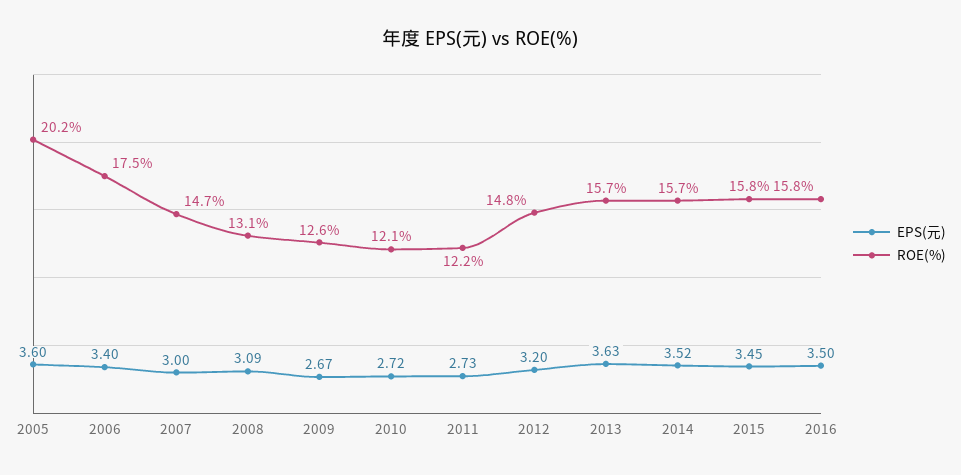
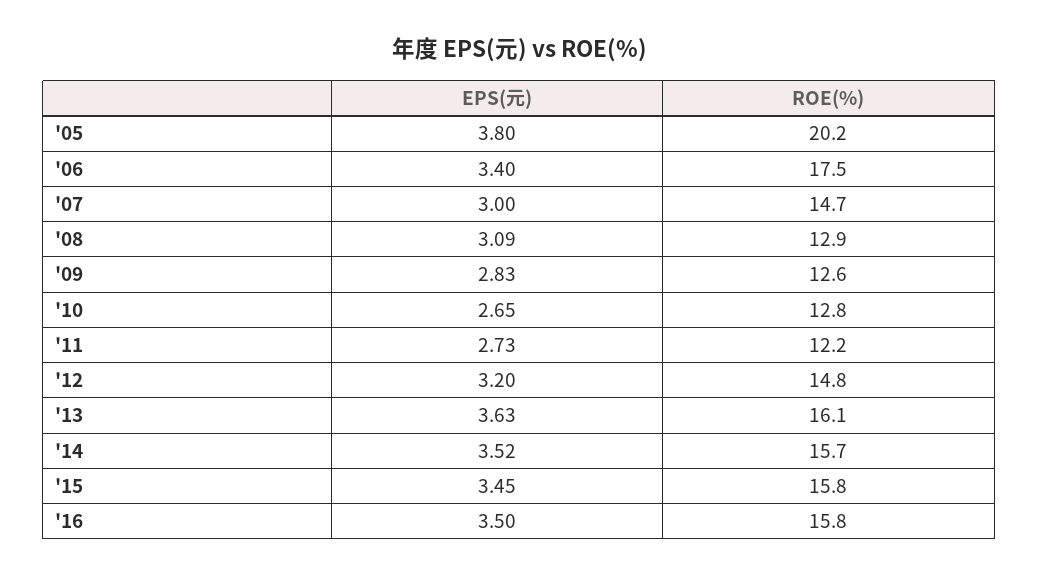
  {
    "EPS(元)": {
-     "2005": 3.6,
+     "2005": 3.8,
      "2006": 3.4,
      "2007": 3,
      "2008": 3.09,
-     "2009": 2.67,
+     "2009": 2.83,
-     "2010": 2.72,
+     "2010": 2.65,
      "2011": 2.73,
      "2012": 3.2,
      "2013": 3.63,
      "2014": 3.52,
      "2015": 3.45,
      "2016": 3.5
    },
    "ROE(%)": {
      "2005": 20.2,
      "2006": 17.5,
      "2007": 14.7,
-     "2008": 13.1,
+     "2008": 12.9,
      "2009": 12.6,
-     "2010": 12.1,
+     "2010": 12.8,
      "2011": 12.2,
      "2012": 14.8,
-     "2013": 15.7,
+     "2013": 16.1,
      "2014": 15.7,
      "2015": 15.8,
      "2016": 15.8
    }
  }

